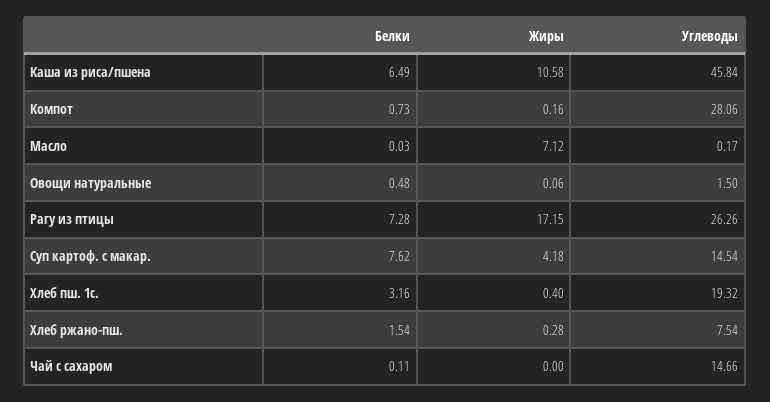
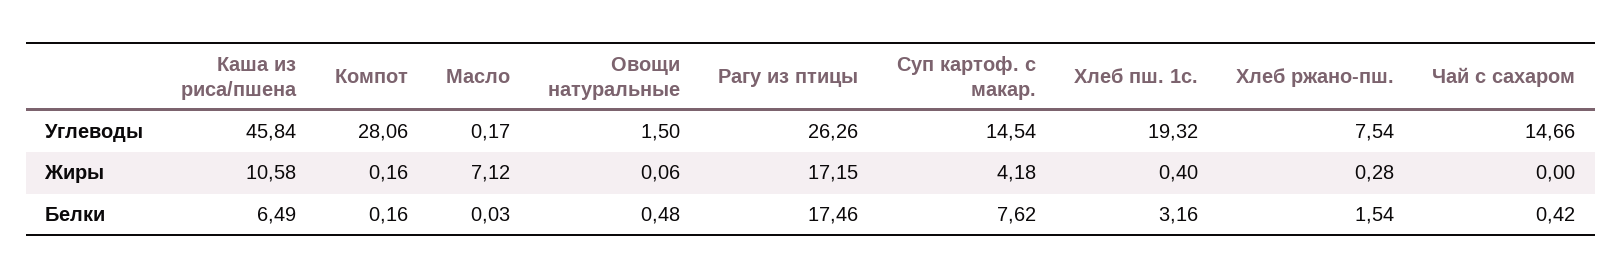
  {
    "Белки": {
      "Каша из риса/пшена": 6.49,
-     "Компот": 0.73,
+     "Компот": 0.16,
      "Масло": 0.03,
      "Овощи натуральные": 0.48,
-     "Рагу из птицы": 7.28,
+     "Рагу из птицы": 17.46,
      "Суп картоф. с макар.": 7.62,
      "Хлеб пш. 1с.": 3.16,
      "Хлеб ржано-пш.": 1.54,
-     "Чай с сахаром": 0.11
+     "Чай с сахаром": 0.42
    },
    "Жиры": {
      "Каша из риса/пшена": 10.58,
      "Компот": 0.16,
      "Масло": 7.12,
      "Овощи натуральные": 0.06,
      "Рагу из птицы": 17.15,
      "Суп картоф. с макар.": 4.18,
      "Хлеб пш. 1с.": 0.4,
      "Хлеб ржано-пш.": 0.28,
      "Чай с сахаром": 0
    },
    "Углеводы": {
      "Каша из риса/пшена": 45.84,
      "Компот": 28.06,
      "Масло": 0.17,
      "Овощи натуральные": 1.5,
      "Рагу из птицы": 26.26,
      "Суп картоф. с макар.": 14.54,
      "Хлеб пш. 1с.": 19.32,
      "Хлеб ржано-пш.": 7.54,
      "Чай с сахаром": 14.66
    }
  }

